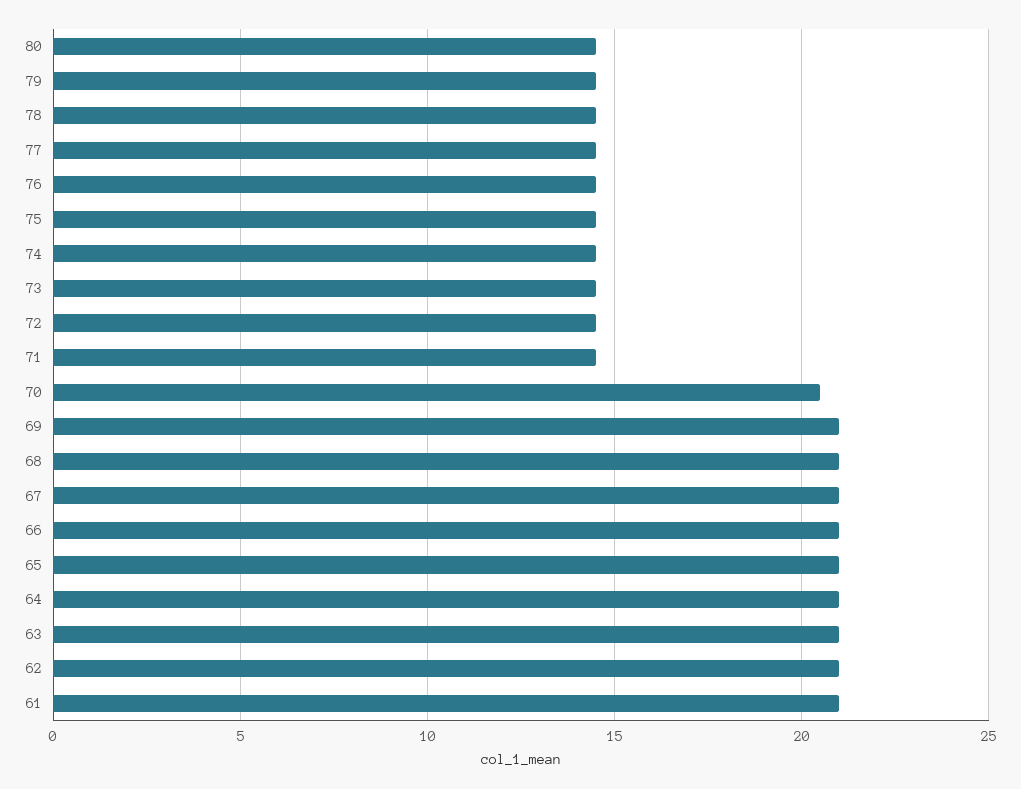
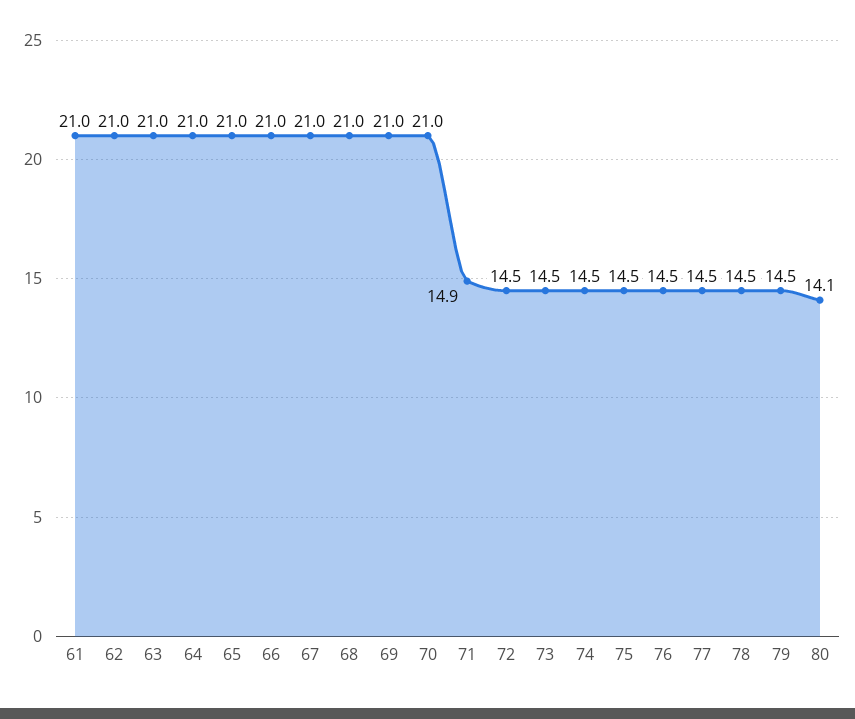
  {
-   "80": 14.5,
+   "80": 14.1,
    "79": 14.5,
    "78": 14.5,
    "77": 14.5,
    "76": 14.5,
    "75": 14.5,
    "74": 14.5,
    "73": 14.5,
    "72": 14.5,
-   "71": 14.5,
+   "71": 14.9,
-   "70": 20.5,
+   "70": 21,
    "69": 21,
    "68": 21,
    "67": 21,
    "66": 21,
    "65": 21,
    "64": 21,
    "63": 21,
    "62": 21,
    "61": 21
  }

